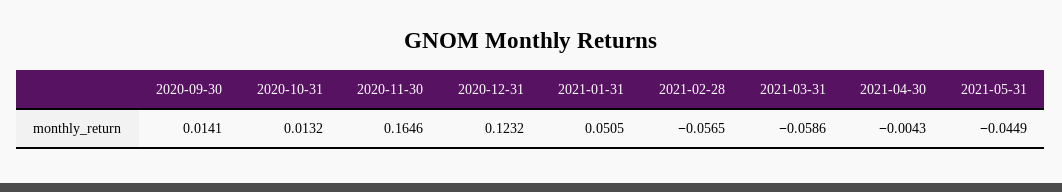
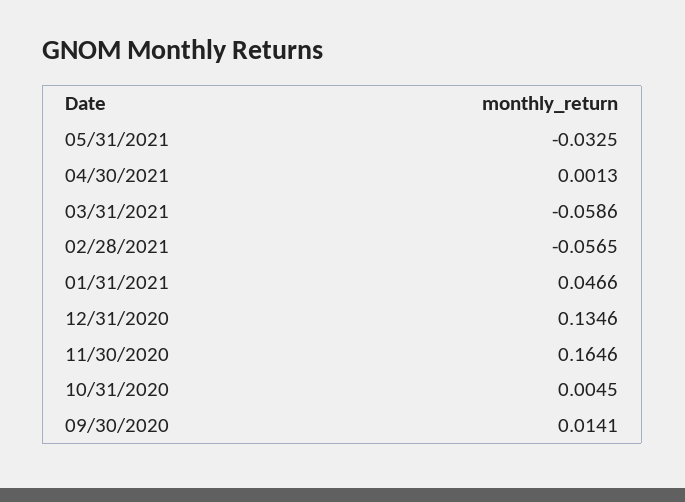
  {
    "2020-09-30": 0.0141,
-   "2020-10-31": 0.0132,
+   "2020-10-31": 0.0045,
    "2020-11-30": 0.1646,
-   "2020-12-31": 0.1232,
+   "2020-12-31": 0.1346,
-   "2021-01-31": 0.0505,
+   "2021-01-31": 0.0466,
    "2021-02-28": -0.0565,
    "2021-03-31": -0.0586,
-   "2021-04-30": -0.0043,
+   "2021-04-30": 0.0013,
-   "2021-05-31": -0.0449
+   "2021-05-31": -0.0325
  }

